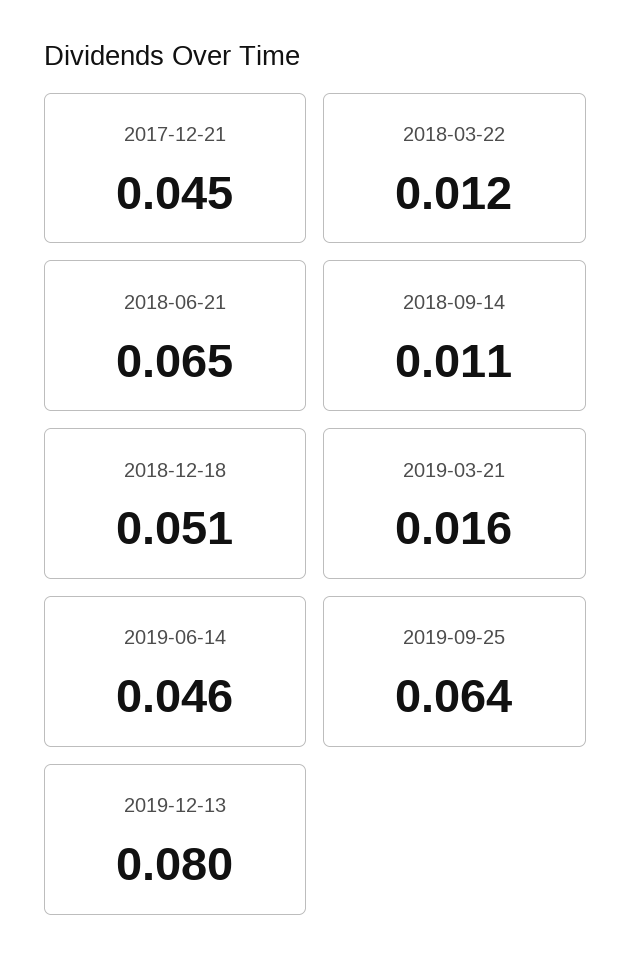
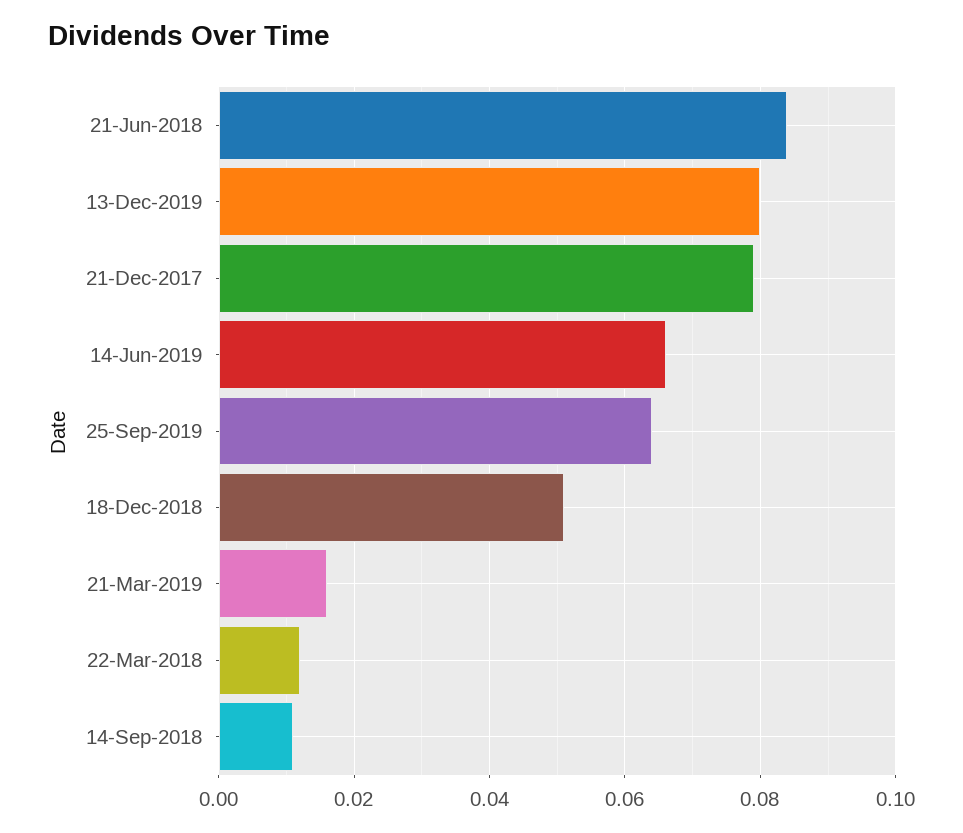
  {
-   "2017-12-21": 0.045,
+   "2017-12-21": 0.08,
    "2018-03-22": 0.012,
-   "2018-06-21": 0.065,
+   "2018-06-21": 0.085,
    "2018-09-14": 0.011,
    "2018-12-18": 0.051,
    "2019-03-21": 0.016,
-   "2019-06-14": 0.046,
+   "2019-06-14": 0.065,
    "2019-09-25": 0.064,
    "2019-12-13": 0.08
  }

